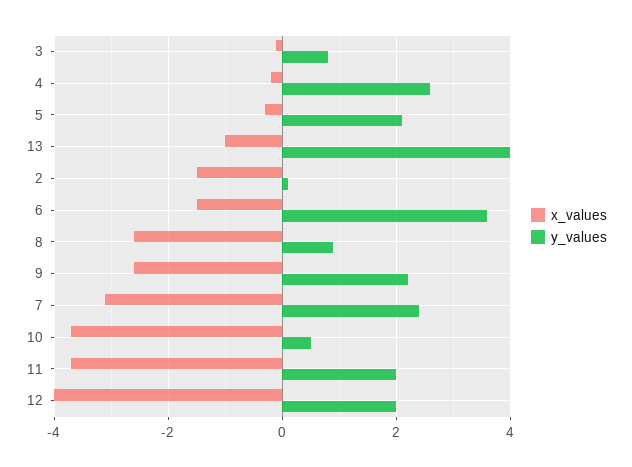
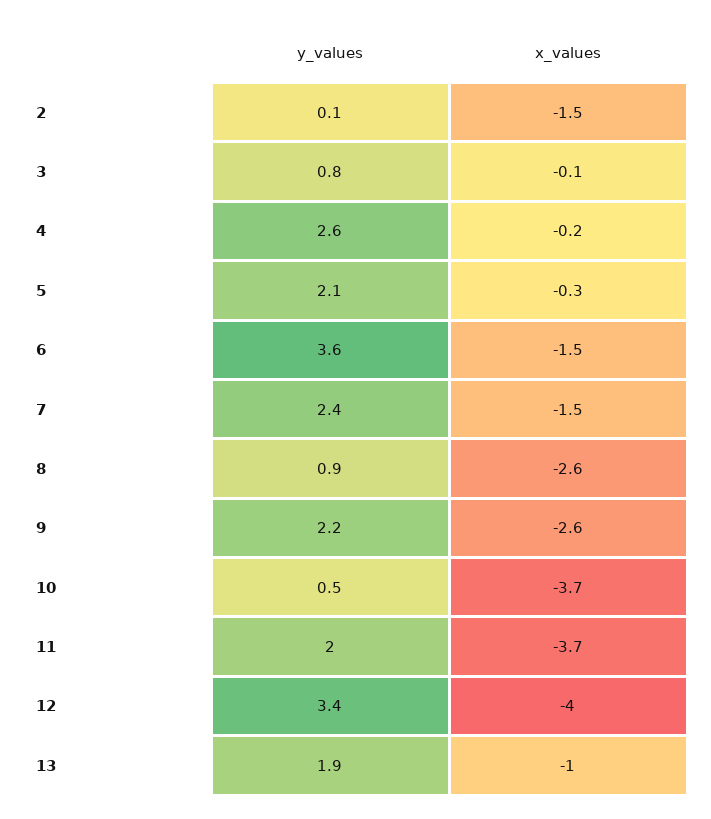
  {
    "x_values": {
      "3": -0.1,
      "4": -0.2,
      "5": -0.3,
      "13": -1,
      "2": -1.5,
      "6": -1.5,
      "8": -2.6,
      "9": -2.6,
-     "7": -3,
+     "7": -1.5,
      "10": -3.7,
      "11": -3.7,
      "12": -4
    },
    "y_values": {
      "3": 0.8,
      "4": 2.6,
      "5": 2.1,
-     "13": 4,
+     "13": 1.9,
      "2": 0.1,
      "6": 3.6,
      "8": 0.9,
      "9": 2.2,
      "7": 2.4,
      "10": 0.5,
      "11": 2,
-     "12": 2
+     "12": 3.4
    }
  }

